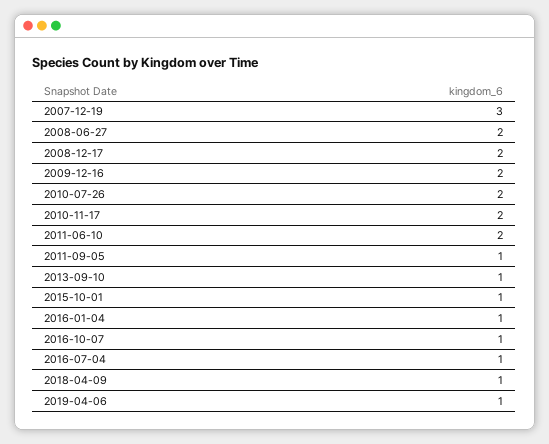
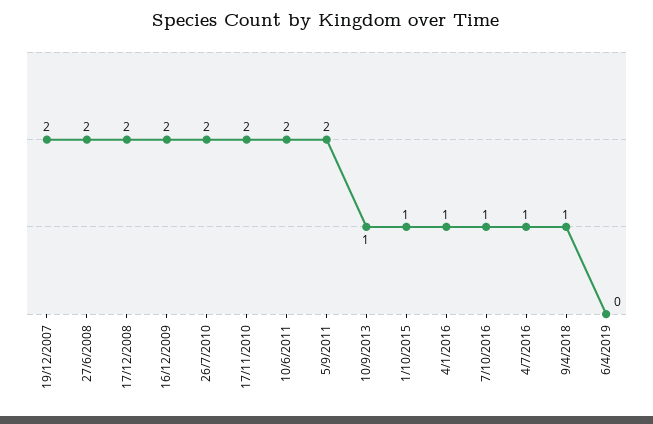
  {
-   "2007-12-19": 3,
+   "2007-12-19": 2,
    "2008-06-27": 2,
    "2008-12-17": 2,
    "2009-12-16": 2,
    "2010-07-26": 2,
    "2010-11-17": 2,
    "2011-06-10": 2,
-   "2011-09-05": 1,
+   "2011-09-05": 2,
    "2013-09-10": 1,
    "2015-10-01": 1,
    "2016-01-04": 1,
    "2016-10-07": 1,
    "2016-07-04": 1,
    "2018-04-09": 1,
-   "2019-04-06": 1
+   "2019-04-06": 0
  }

